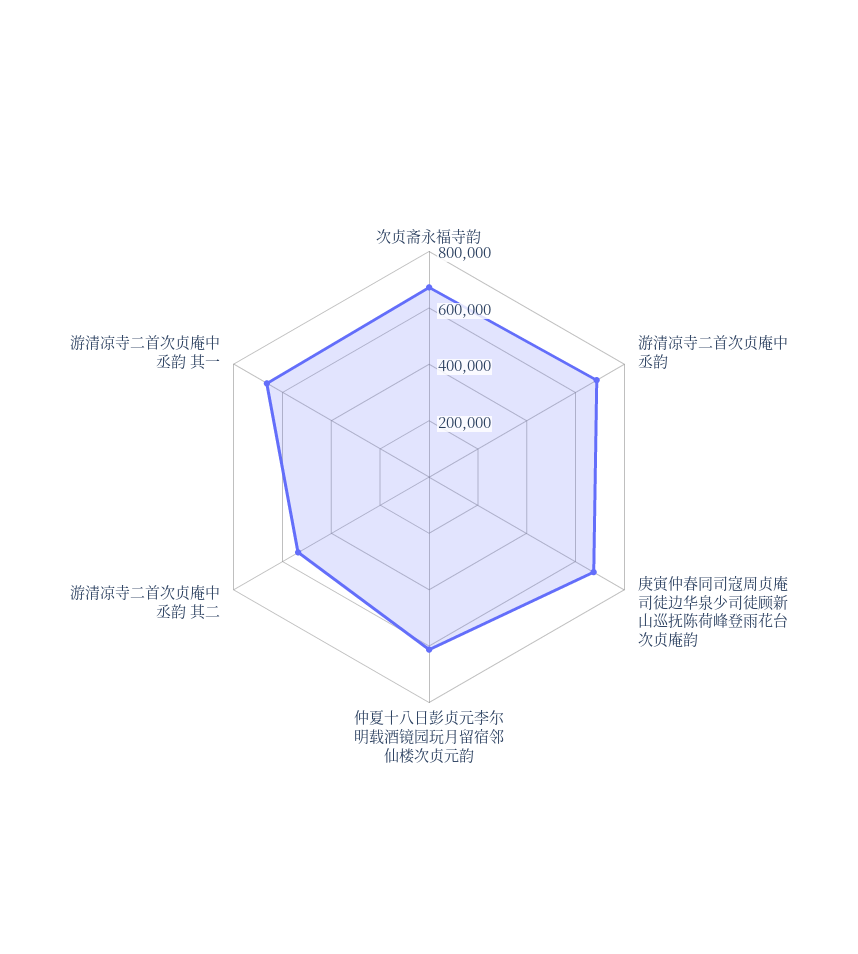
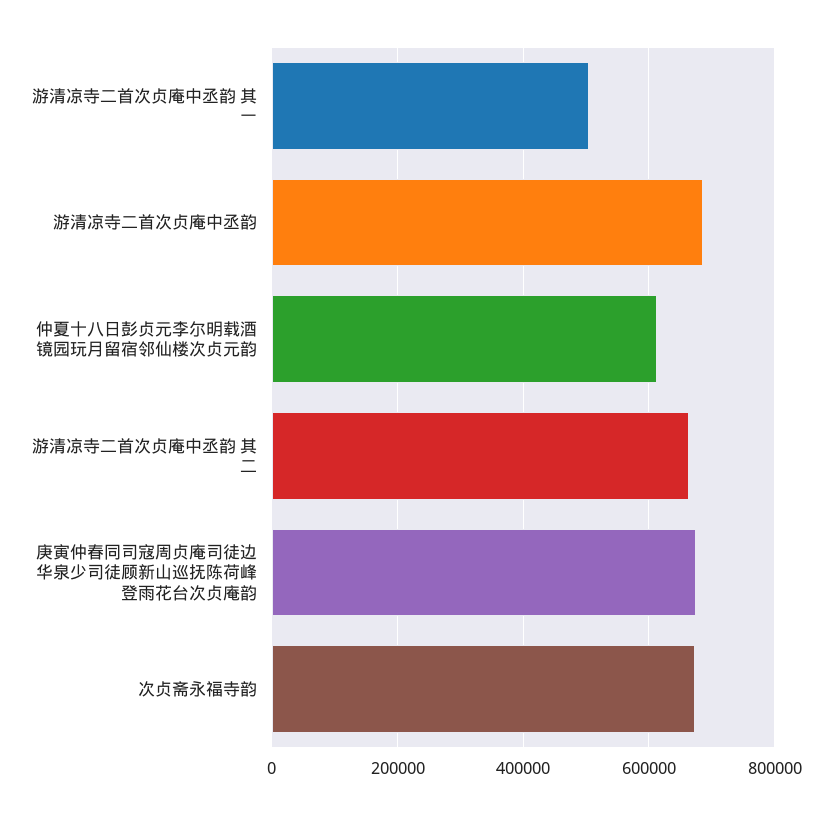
  {
    "次贞斋永福寺韵": 680000,
    "游清凉寺二首次贞庵中丞韵": 680000,
    "庚寅仲春同司寇周贞庵司徒边华泉少司徒顾新山巡抚陈荷峰登雨花台次贞庵韵": 680000,
    "仲夏十八日彭贞元李尔明载酒镜园玩月留宿邻仙楼次贞元韵": 620000,
-   "游清凉寺二首次贞庵中丞韵 其二": 550000,
+   "游清凉寺二首次贞庵中丞韵 其二": 660000,
-   "游清凉寺二首次贞庵中丞韵 其一": 650000
+   "游清凉寺二首次贞庵中丞韵 其一": 500000
  }

